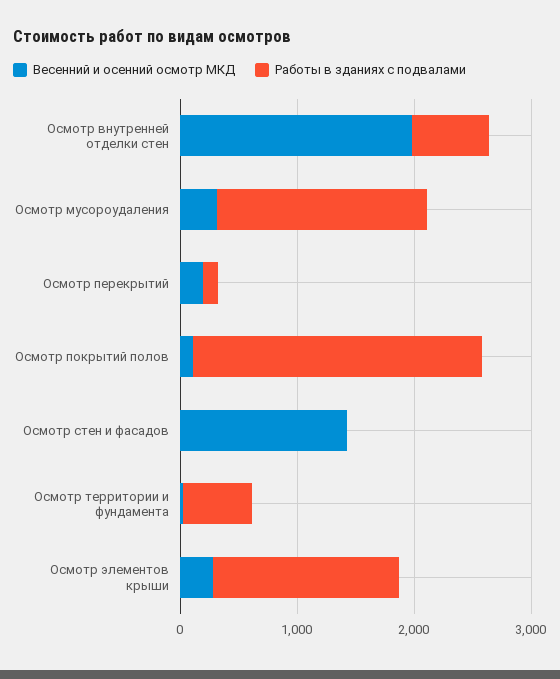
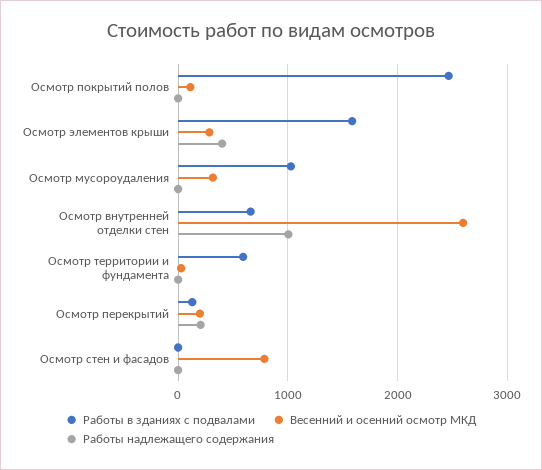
  {
    "Весенний и осенний осмотр МКД": {
-     "Осмотр внутренней отделки стен": 2000,
+     "Осмотр внутренней отделки стен": 2600,
      "Осмотр мусороудаления": 300,
      "Осмотр перекрытий": 200,
      "Осмотр покрытий полов": 100,
-     "Осмотр стен и фасадов": 1400,
+     "Осмотр стен и фасадов": 800,
      "Осмотр территории и фундамента": 0,
      "Осмотр элементов крыши": 300
    },
    "Работы в зданиях с подвалами": {
      "Осмотр внутренней отделки стен": 700,
-     "Осмотр мусороудаления": 1800,
+     "Осмотр мусороудаления": 1000,
      "Осмотр перекрытий": 100,
      "Осмотр покрытий полов": 2500,
      "Осмотр стен и фасадов": 0,
      "Осмотр территории и фундамента": 600,
      "Осмотр элементов крыши": 1600
-   }
+   },
+   "Работы надлежащего содержания": {
+     "Осмотр покрытий полов": 0,
+     "Осмотр элементов крыши": 400,
+     "Осмотр мусороудаления": 0,
+     "Осмотр внутренней отделки стен": 1000,
+     "Осмотр территории и фундамента": 0,
+     "Осмотр перекрытий": 200,
+     "Осмотр стен и фасадов": 0
+   }
  }

